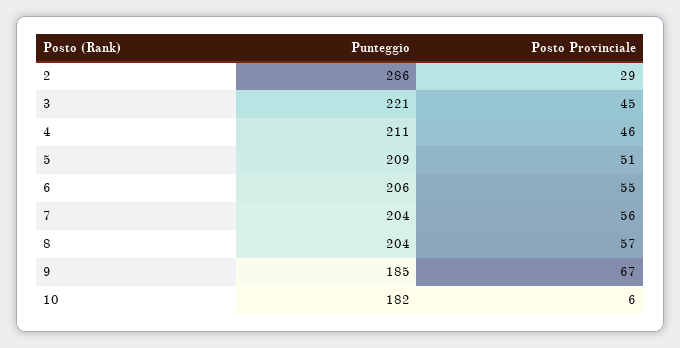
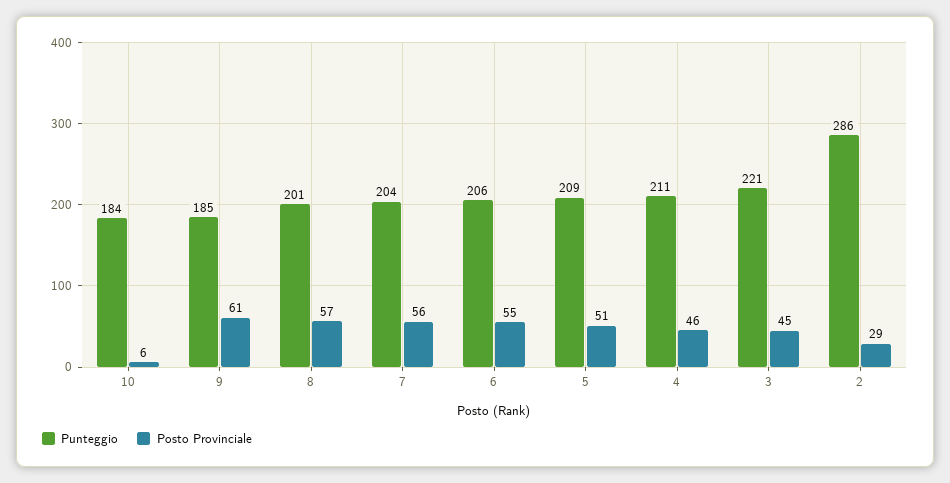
  {
    "Punteggio": {
      "2": 286,
      "3": 221,
      "4": 211,
      "5": 209,
      "6": 206,
      "7": 204,
-     "8": 204,
+     "8": 201,
      "9": 185,
-     "10": 182
+     "10": 184
    },
    "Posto Provinciale": {
      "2": 29,
      "3": 45,
      "4": 46,
      "5": 51,
      "6": 55,
      "7": 56,
      "8": 57,
-     "9": 67,
+     "9": 61,
      "10": 6
    }
  }

